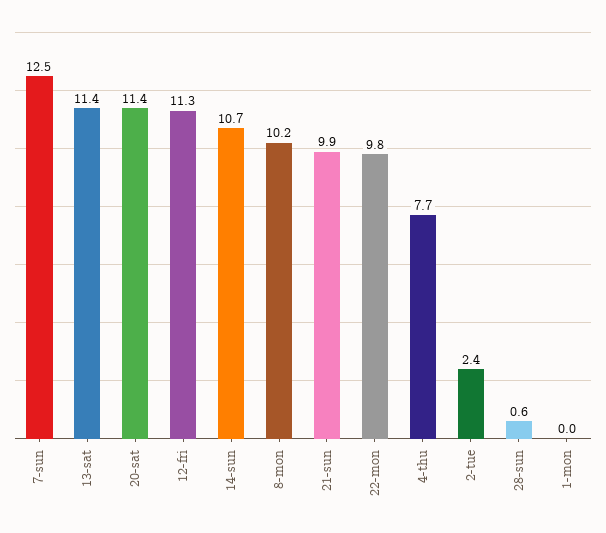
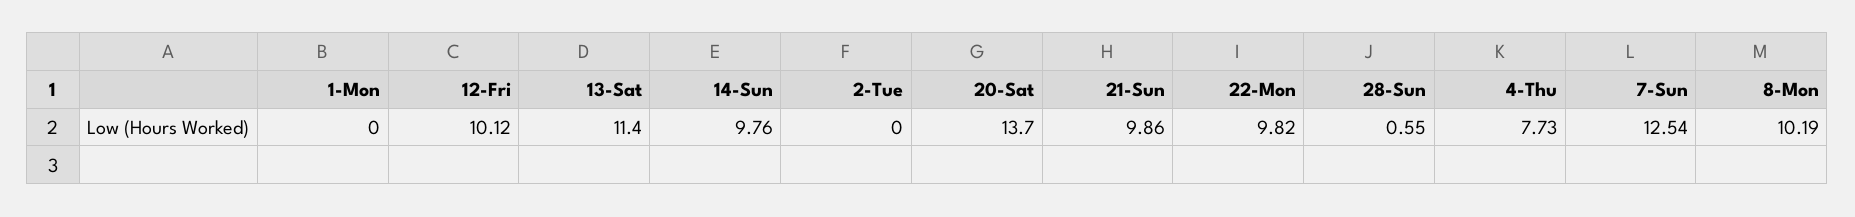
  {
    "7-sun": 12.54,
    "13-sat": 11.4,
-   "20-sat": 11.4,
+   "20-sat": 13.7,
-   "12-fri": 11.3,
+   "12-fri": 10.12,
-   "14-sun": 10.7,
+   "14-sun": 9.76,
    "8-mon": 10.19,
    "21-sun": 9.86,
    "22-mon": 9.82,
    "4-thu": 7.73,
-   "2-tue": 2.4,
+   "2-tue": 0,
    "28-sun": 0.55,
    "1-mon": 0
  }

